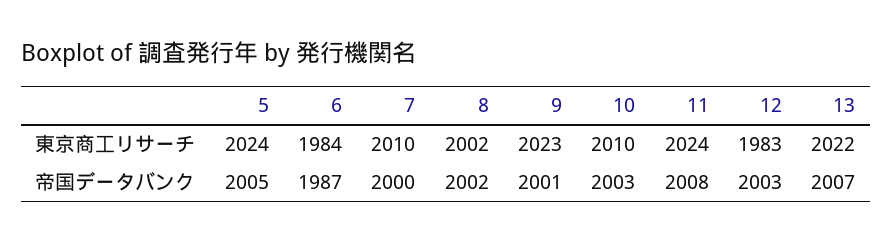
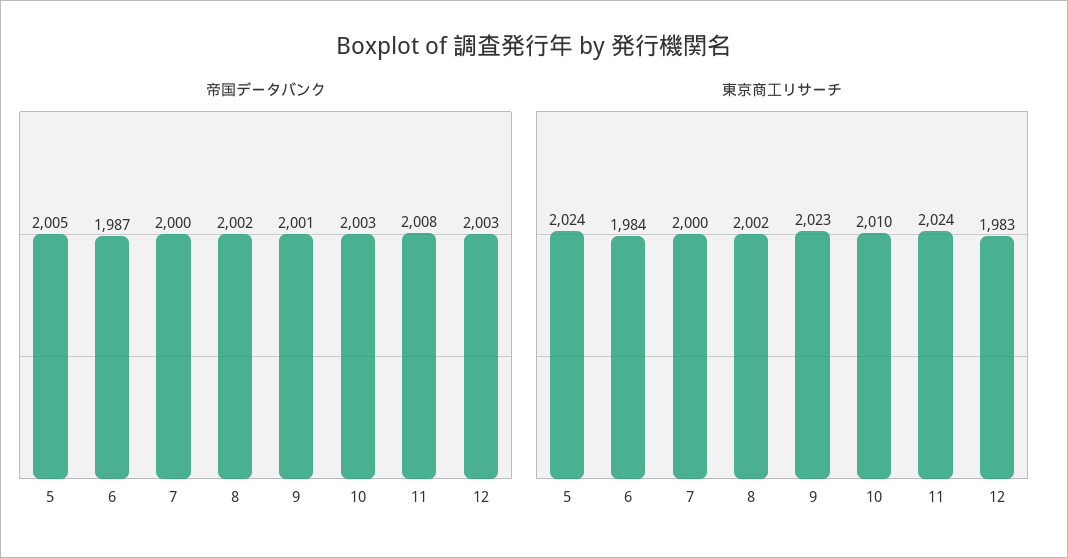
  {
    "東京商工リサーチ": {
      "5": 2024,
      "6": 1984,
-     "7": 2010,
+     "7": 2000,
      "8": 2002,
      "9": 2023,
      "10": 2010,
      "11": 2024,
-     "12": 1983,
+     "12": 1983
-     "13": 2022
    },
    "帝国データバンク": {
      "5": 2005,
      "6": 1987,
      "7": 2000,
      "8": 2002,
      "9": 2001,
      "10": 2003,
      "11": 2008,
-     "12": 2003,
+     "12": 2003
-     "13": 2007
    }
  }

